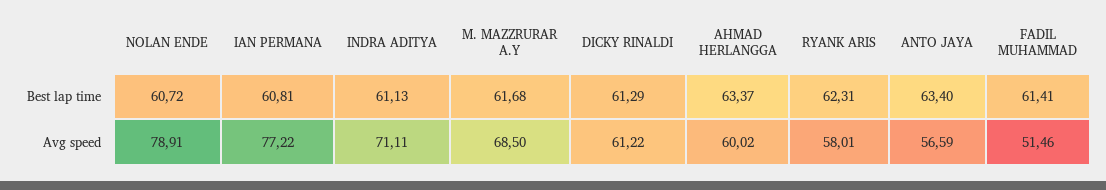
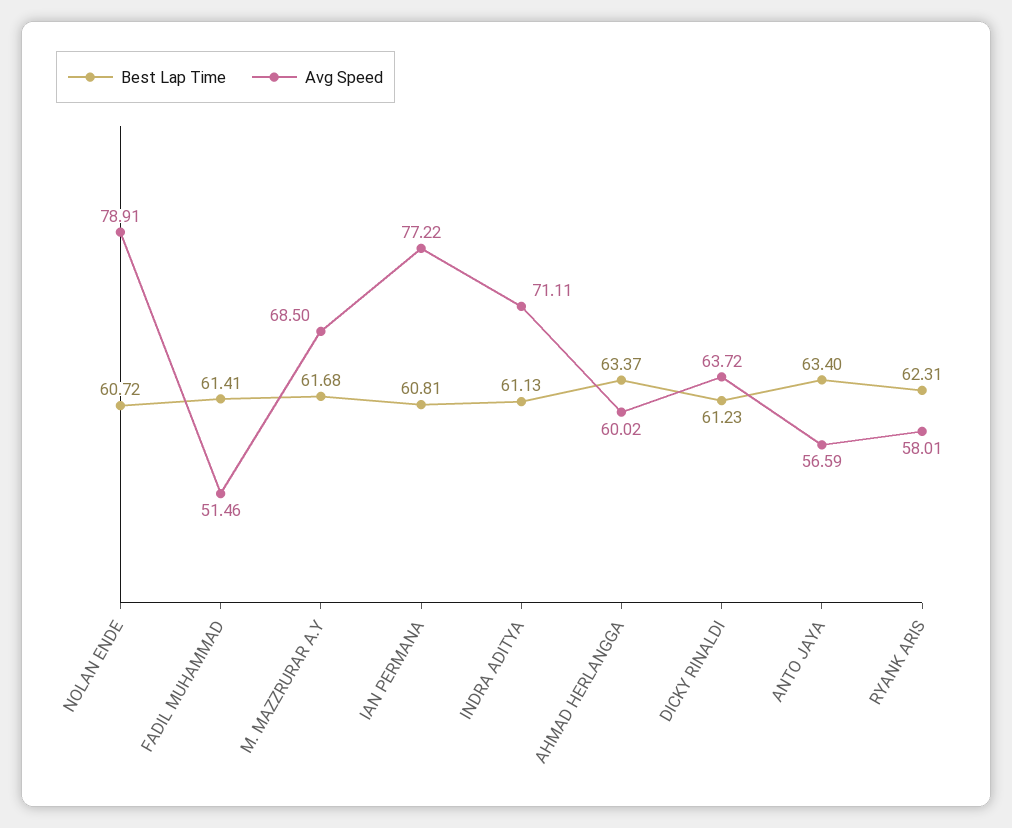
  {
    "Best lap time": {
      "NOLAN ENDE": 60.72,
      "IAN PERMANA": 60.81,
      "INDRA ADITYA": 61.13,
      "M. MAZZRURAR A.Y": 61.68,
-     "DICKY RINALDI": 61.29,
+     "DICKY RINALDI": 61.23,
      "AHMAD HERLANGGA": 63.37,
      "RYANK ARIS": 62.31,
      "ANTO JAYA": 63.4,
      "FADIL MUHAMMAD": 61.41
    },
    "Avg speed": {
      "NOLAN ENDE": 78.91,
      "IAN PERMANA": 77.22,
      "INDRA ADITYA": 71.11,
      "M. MAZZRURAR A.Y": 68.5,
-     "DICKY RINALDI": 61.22,
+     "DICKY RINALDI": 63.72,
      "AHMAD HERLANGGA": 60.02,
      "RYANK ARIS": 58.01,
      "ANTO JAYA": 56.59,
      "FADIL MUHAMMAD": 51.46
    }
  }

